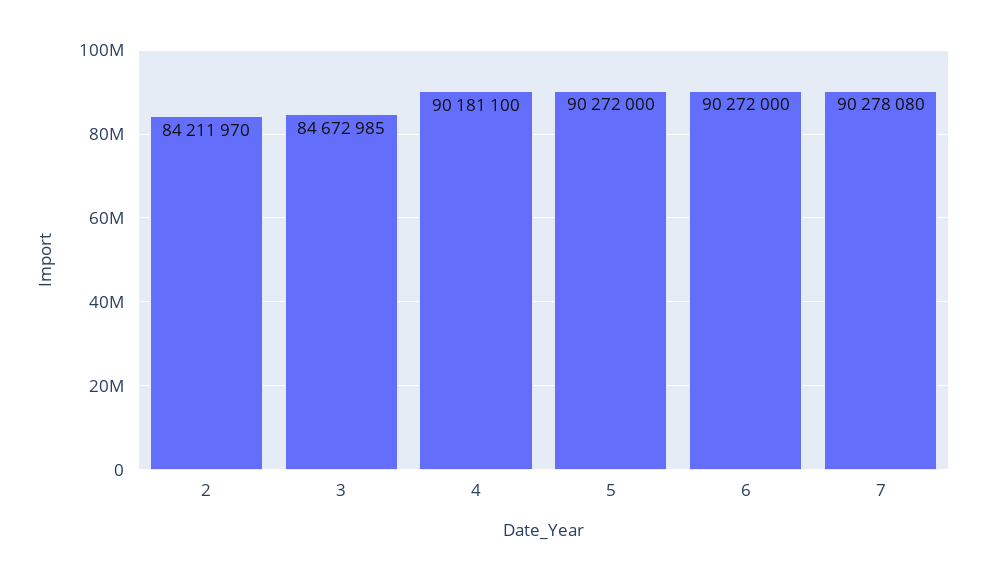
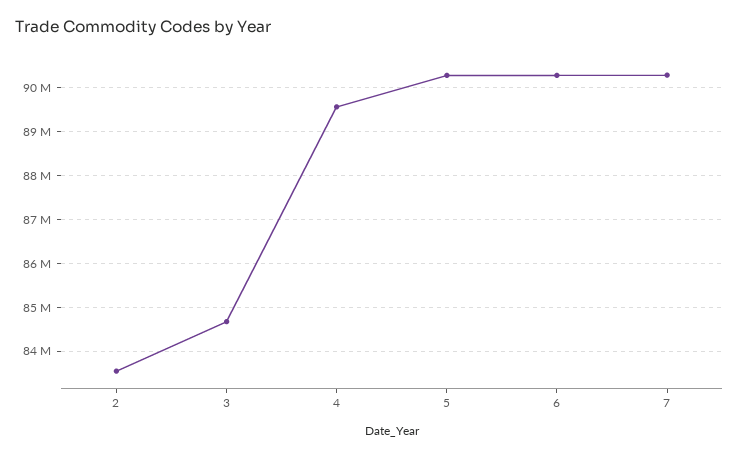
  {
-   "2": 84211970,
+   "2": 83600000,
    "3": 84672985,
-   "4": 90181100,
+   "4": 89600000,
    "5": 90272000,
    "6": 90272000,
    "7": 90278080
  }

